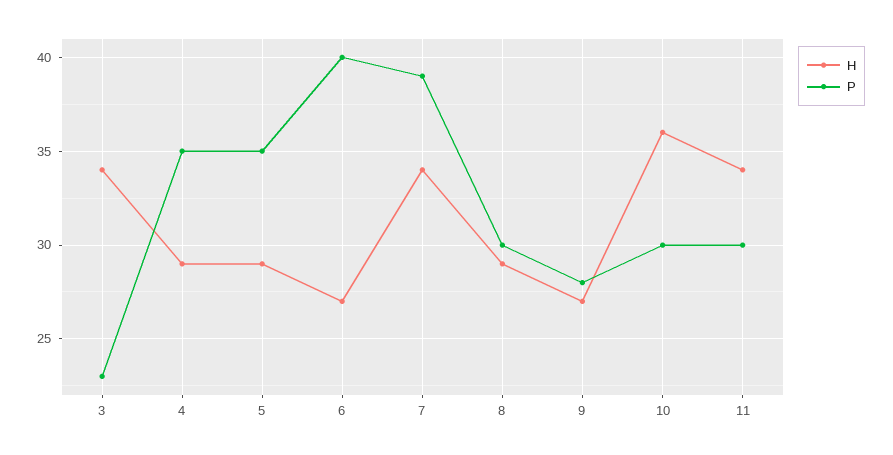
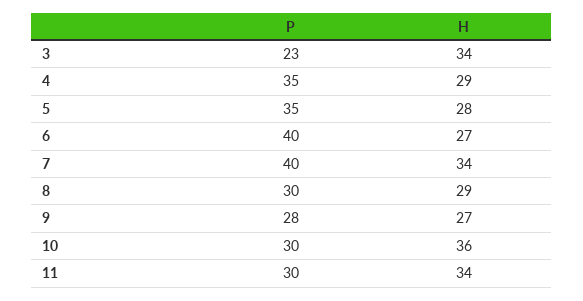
  {
    "H": {
      "3": 34,
      "4": 29,
-     "5": 29,
+     "5": 28,
      "6": 27,
      "7": 34,
      "8": 29,
      "9": 27,
      "10": 36,
      "11": 34
    },
    "P": {
      "3": 23,
      "4": 35,
      "5": 35,
      "6": 40,
-     "7": 39,
+     "7": 40,
      "8": 30,
      "9": 28,
      "10": 30,
      "11": 30
    }
  }

